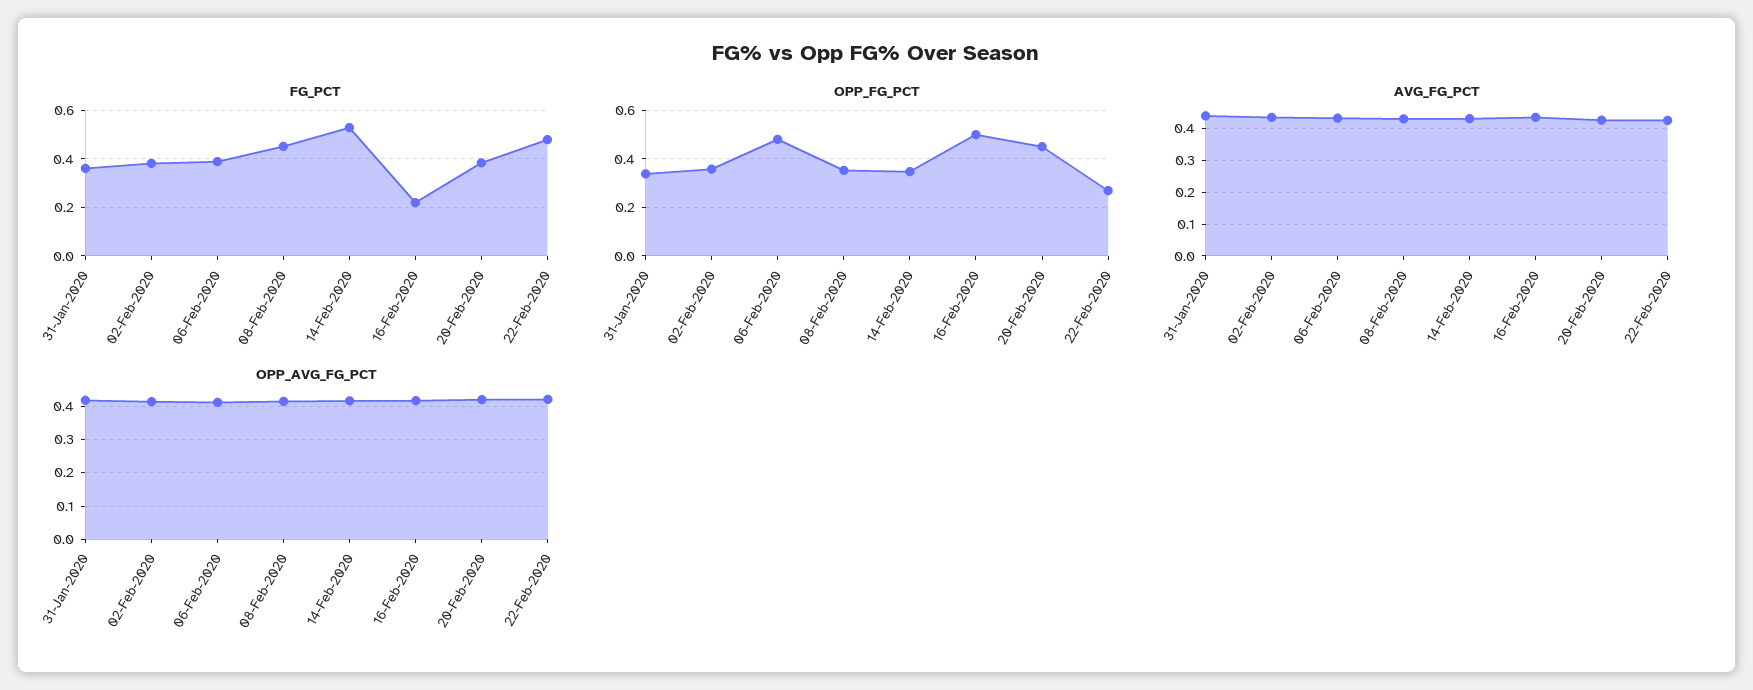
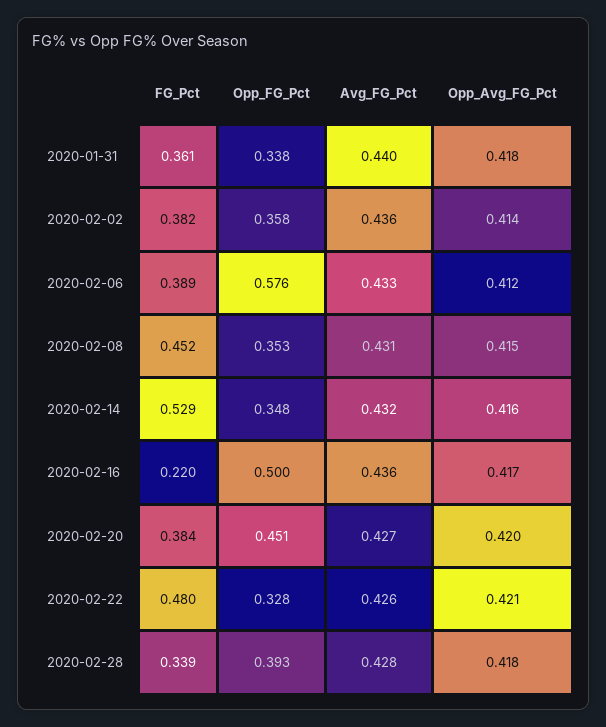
  {
    "FG_PCT": {
      "31-Jan-2020": 0.361,
      "02-Feb-2020": 0.382,
      "06-Feb-2020": 0.389,
      "08-Feb-2020": 0.452,
      "14-Feb-2020": 0.529,
      "16-Feb-2020": 0.22,
      "20-Feb-2020": 0.384,
-     "22-Feb-2020": 0.48
+     "22-Feb-2020": 0.48,
+     "2020-02-28": 0.339
    },
    "OPP_FG_PCT": {
      "31-Jan-2020": 0.338,
      "02-Feb-2020": 0.358,
-     "06-Feb-2020": 0.475,
+     "06-Feb-2020": 0.576,
      "08-Feb-2020": 0.353,
      "14-Feb-2020": 0.348,
      "16-Feb-2020": 0.5,
      "20-Feb-2020": 0.451,
-     "22-Feb-2020": 0.275
+     "22-Feb-2020": 0.328,
+     "2020-02-28": 0.393
    },
    "AVG_FG_PCT": {
      "31-Jan-2020": 0.44,
      "02-Feb-2020": 0.436,
      "06-Feb-2020": 0.433,
      "08-Feb-2020": 0.431,
      "14-Feb-2020": 0.432,
      "16-Feb-2020": 0.436,
      "20-Feb-2020": 0.427,
-     "22-Feb-2020": 0.426
+     "22-Feb-2020": 0.426,
+     "2020-02-28": 0.428
    },
    "OPP_AVG_FG_PCT": {
      "31-Jan-2020": 0.418,
      "02-Feb-2020": 0.414,
      "06-Feb-2020": 0.412,
      "08-Feb-2020": 0.415,
      "14-Feb-2020": 0.416,
      "16-Feb-2020": 0.417,
      "20-Feb-2020": 0.42,
-     "22-Feb-2020": 0.421
+     "22-Feb-2020": 0.421,
+     "2020-02-28": 0.418
    }
  }

